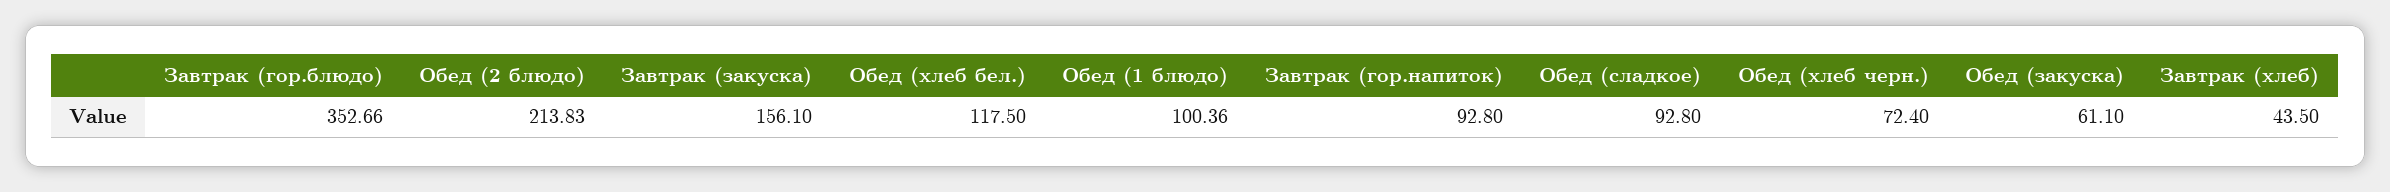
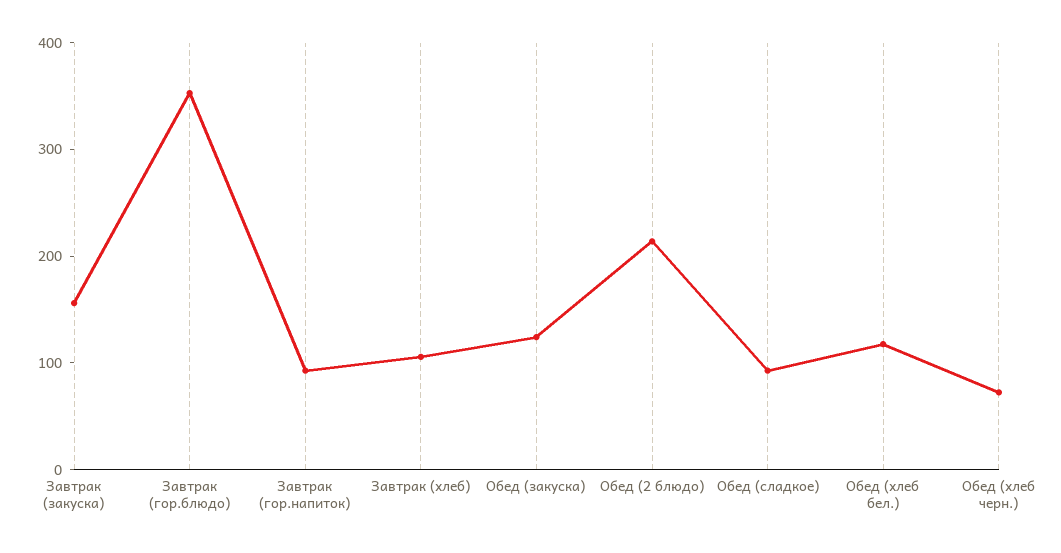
  {
    "Завтрак (гор.блюдо)": 352.66,
    "Обед (2 блюдо)": 213.83,
    "Завтрак (закуска)": 156.1,
    "Обед (хлеб бел.)": 117.5,
-   "Обед (1 блюдо)": 100.36,
    "Завтрак (гор.напиток)": 92.8,
    "Обед (сладкое)": 92.8,
    "Обед (хлеб черн.)": 72.4,
-   "Обед (закуска)": 61.1,
+   "Обед (закуска)": 120,
-   "Завтрак (хлеб)": 43.5
+   "Завтрак (хлеб)": 100
  }

